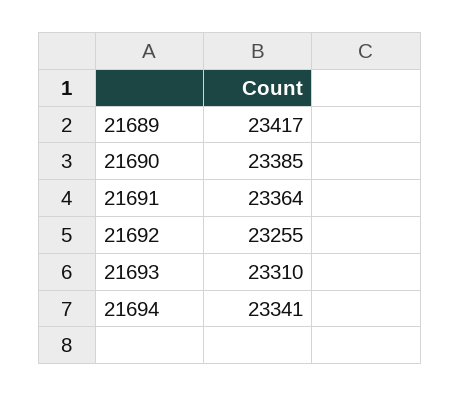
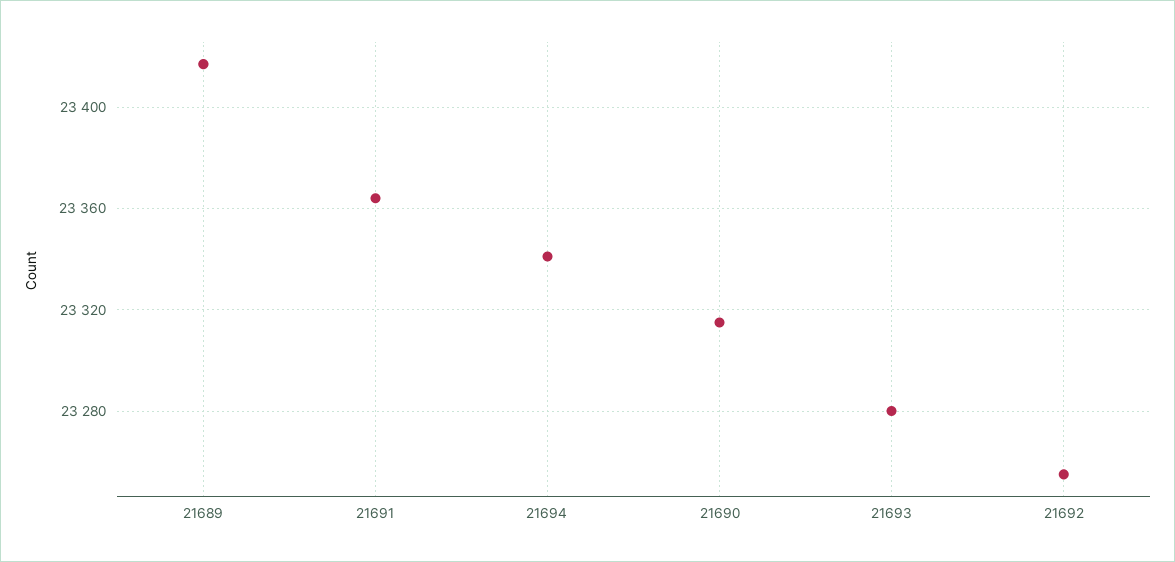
  {
    "21689": 23417,
-   "21690": 23385,
+   "21690": 23315,
    "21691": 23364,
    "21692": 23255,
-   "21693": 23310,
+   "21693": 23280,
    "21694": 23341
  }

